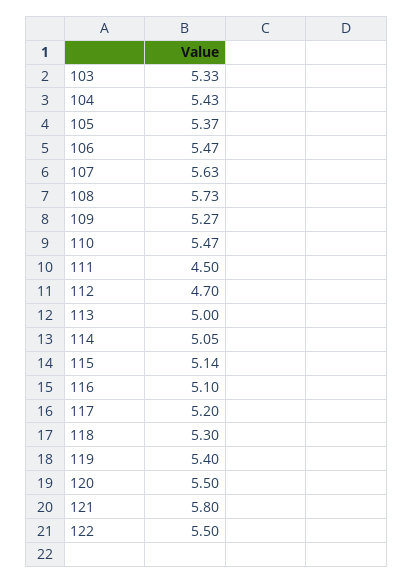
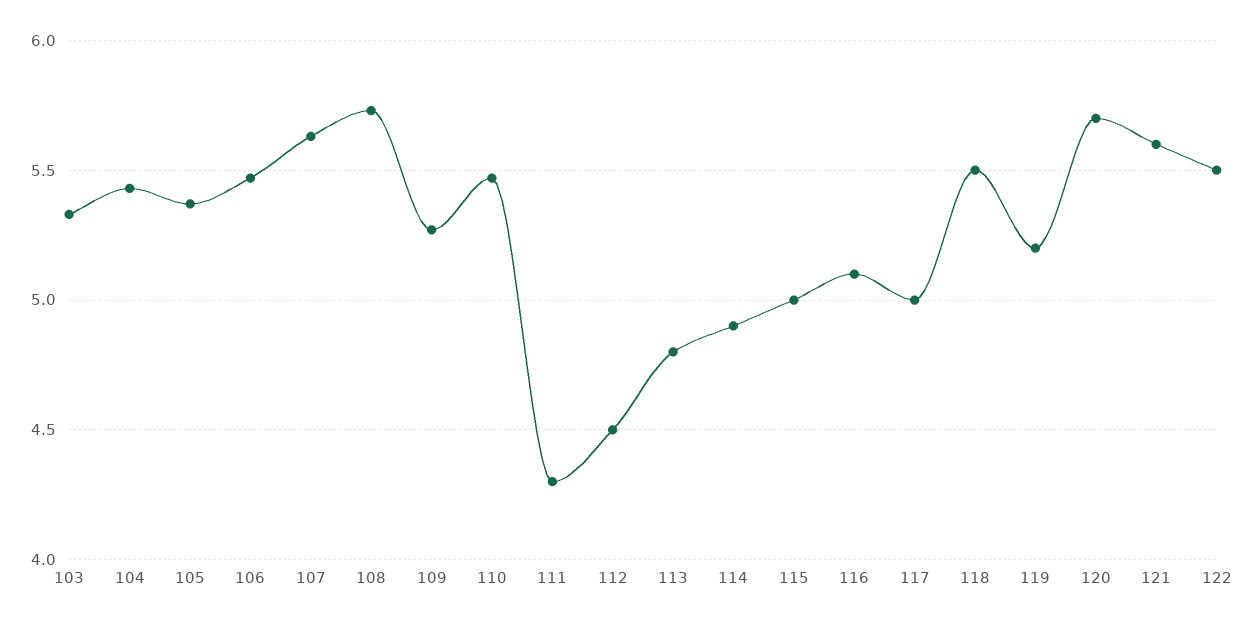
  {
    "103": 5.33,
    "104": 5.43,
    "105": 5.37,
    "106": 5.47,
    "107": 5.63,
    "108": 5.73,
    "109": 5.27,
    "110": 5.47,
-   "111": 4.5,
+   "111": 4.3,
-   "112": 4.7,
+   "112": 4.5,
-   "113": 5,
+   "113": 4.8,
-   "114": 5.05,
+   "114": 4.9,
-   "115": 5.14,
+   "115": 5,
    "116": 5.1,
-   "117": 5.2,
+   "117": 5,
-   "118": 5.3,
+   "118": 5.5,
-   "119": 5.4,
+   "119": 5.2,
-   "120": 5.5,
+   "120": 5.7,
-   "121": 5.8,
+   "121": 5.6,
    "122": 5.5
  }

